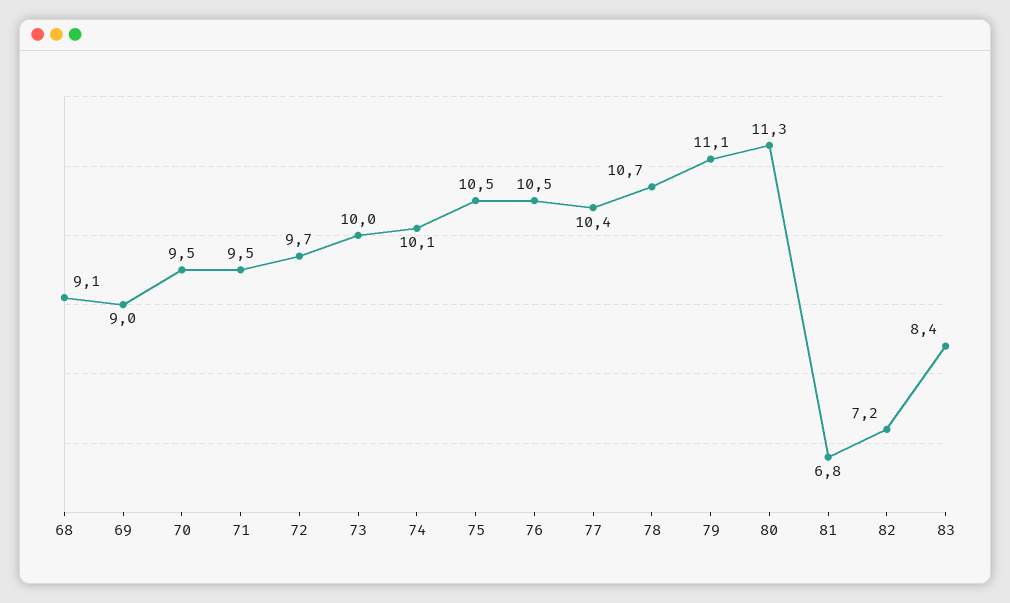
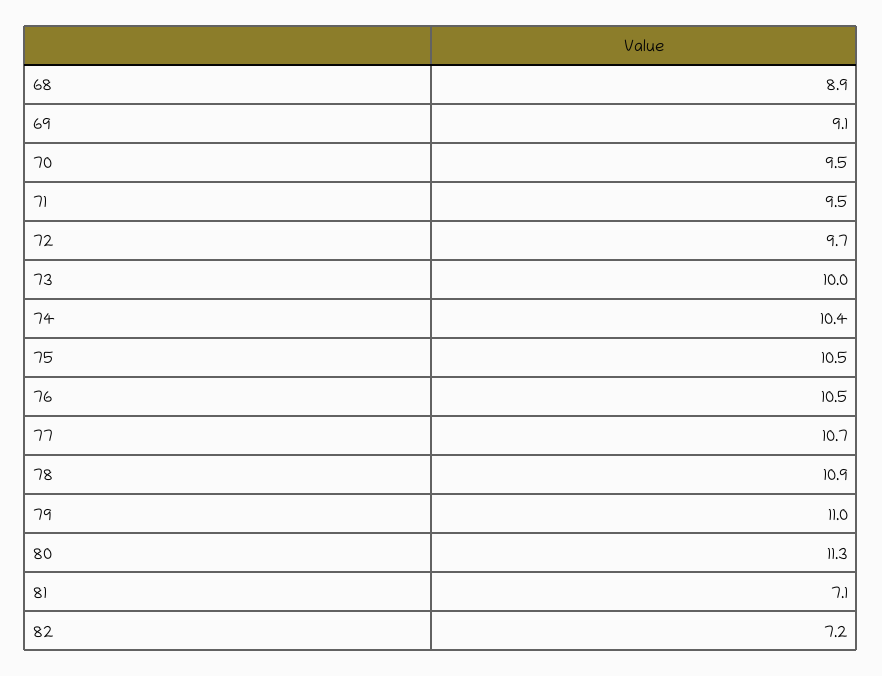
  {
-   "68": 9.1,
+   "68": 8.9,
-   "69": 9,
+   "69": 9.1,
    "70": 9.5,
    "71": 9.5,
    "72": 9.7,
    "73": 10,
-   "74": 10.1,
+   "74": 10.4,
    "75": 10.5,
    "76": 10.5,
-   "77": 10.4,
+   "77": 10.7,
-   "78": 10.7,
+   "78": 10.9,
-   "79": 11.1,
+   "79": 11,
    "80": 11.3,
-   "81": 6.8,
+   "81": 7.1,
-   "82": 7.2,
+   "82": 7.2
-   "83": 8.4
  }

